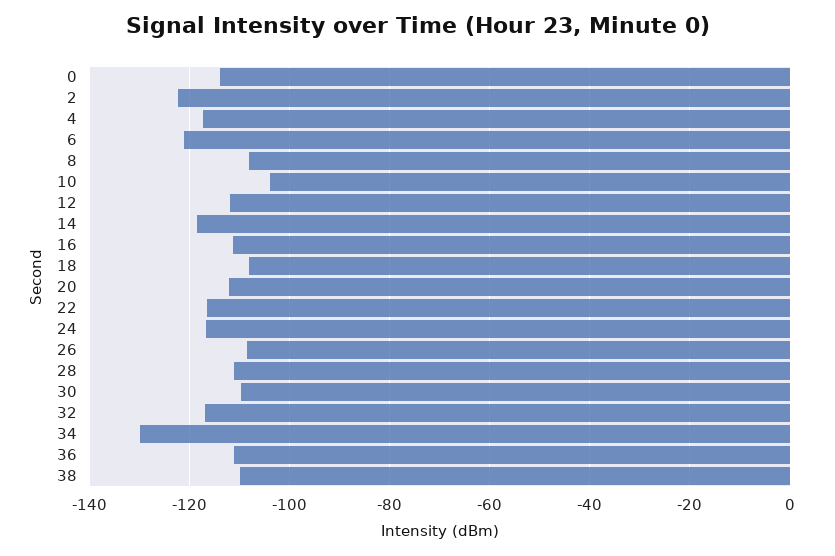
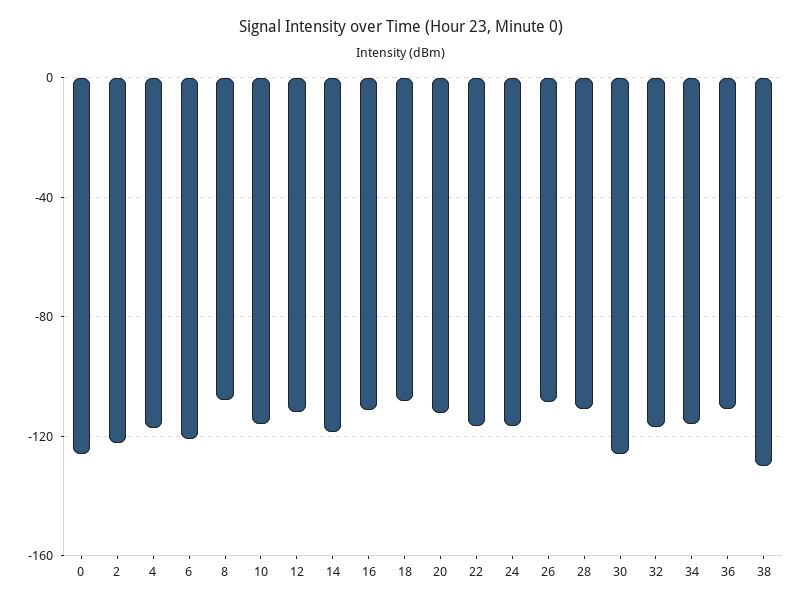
  {
-   "0": -114,
+   "0": -125,
    "2": -122,
    "4": -118,
    "6": -122,
    "8": -108,
-   "10": -104,
+   "10": -115,
    "12": -112,
    "14": -118,
    "16": -112,
    "18": -108,
    "20": -112,
    "22": -116,
    "24": -116,
    "26": -108,
    "28": -112,
-   "30": -110,
+   "30": -125,
    "32": -116,
-   "34": -130,
+   "34": -115,
    "36": -112,
-   "38": -110
+   "38": -130
  }

